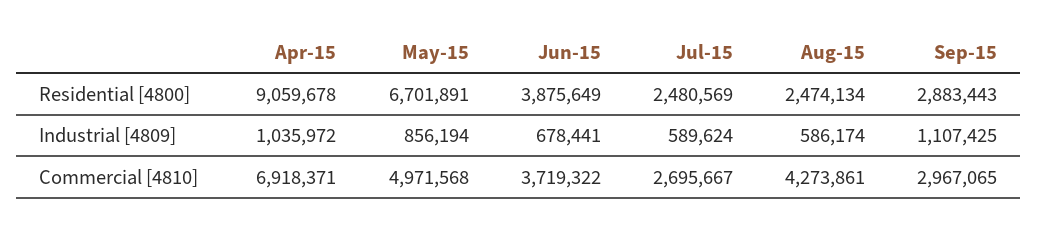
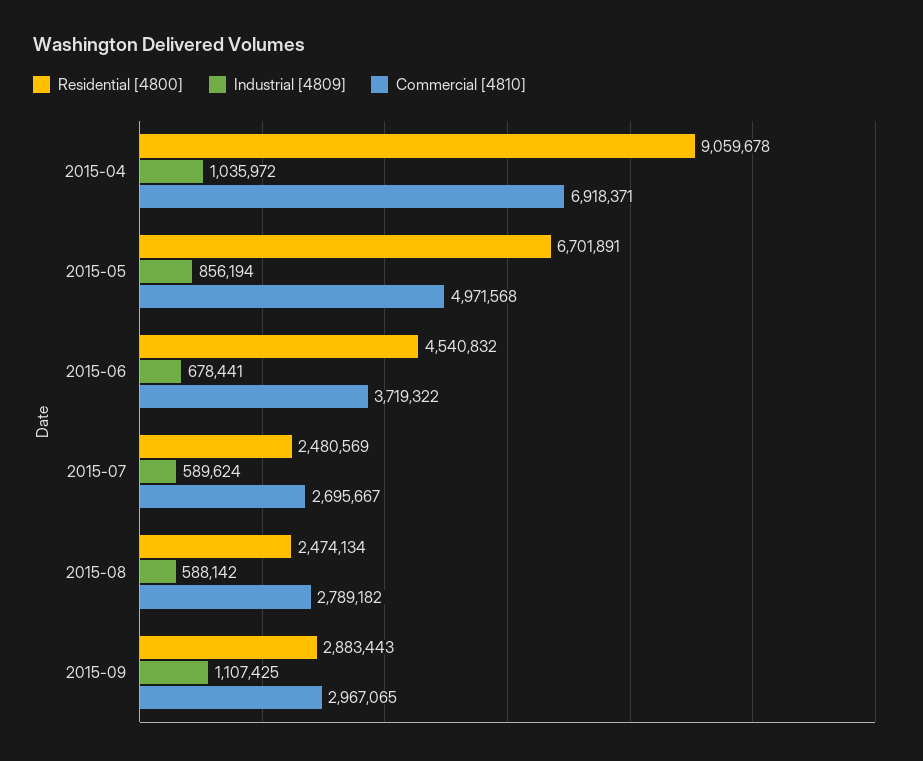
  {
    "Residential [4800]": {
      "Apr-15": 9059678,
      "May-15": 6701891,
-     "Jun-15": 3875649,
+     "Jun-15": 4540832,
      "Jul-15": 2480569,
      "Aug-15": 2474134,
      "Sep-15": 2883443
    },
    "Industrial [4809]": {
      "Apr-15": 1035972,
      "May-15": 856194,
      "Jun-15": 678441,
      "Jul-15": 589624,
-     "Aug-15": 586174,
+     "Aug-15": 588142,
      "Sep-15": 1107425
    },
    "Commercial [4810]": {
      "Apr-15": 6918371,
      "May-15": 4971568,
      "Jun-15": 3719322,
      "Jul-15": 2695667,
-     "Aug-15": 4273861,
+     "Aug-15": 2789182,
      "Sep-15": 2967065
    }
  }

